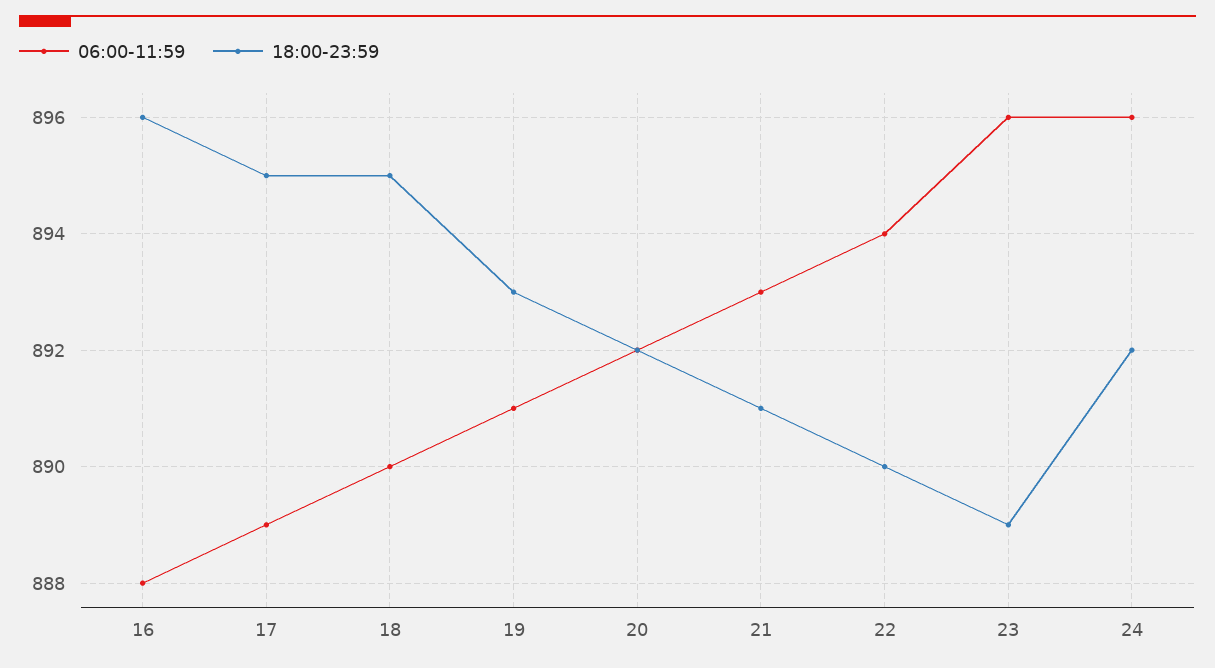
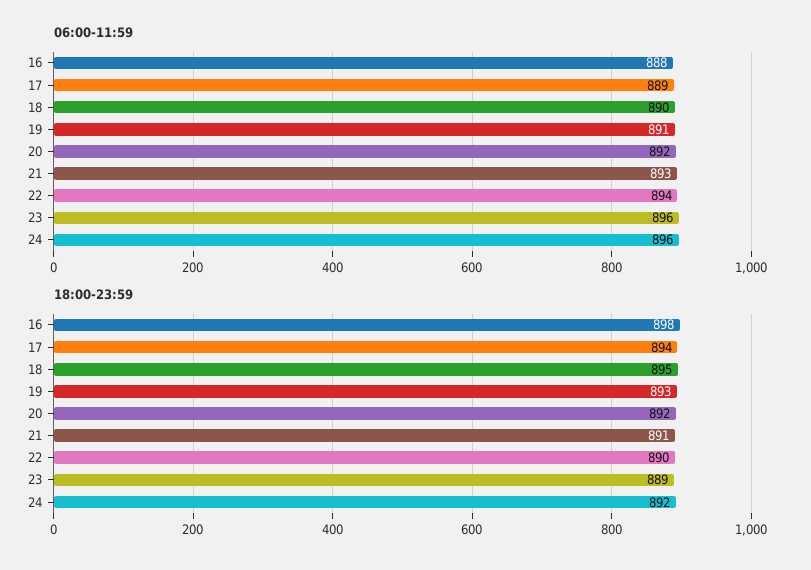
  {
    "06:00-11:59": {
      "16": 888,
      "17": 889,
      "18": 890,
      "19": 891,
      "20": 892,
      "21": 893,
      "22": 894,
      "23": 896,
      "24": 896
    },
    "18:00-23:59": {
-     "16": 896,
+     "16": 898,
-     "17": 895,
+     "17": 894,
      "18": 895,
      "19": 893,
      "20": 892,
      "21": 891,
      "22": 890,
      "23": 889,
      "24": 892
    }
  }

